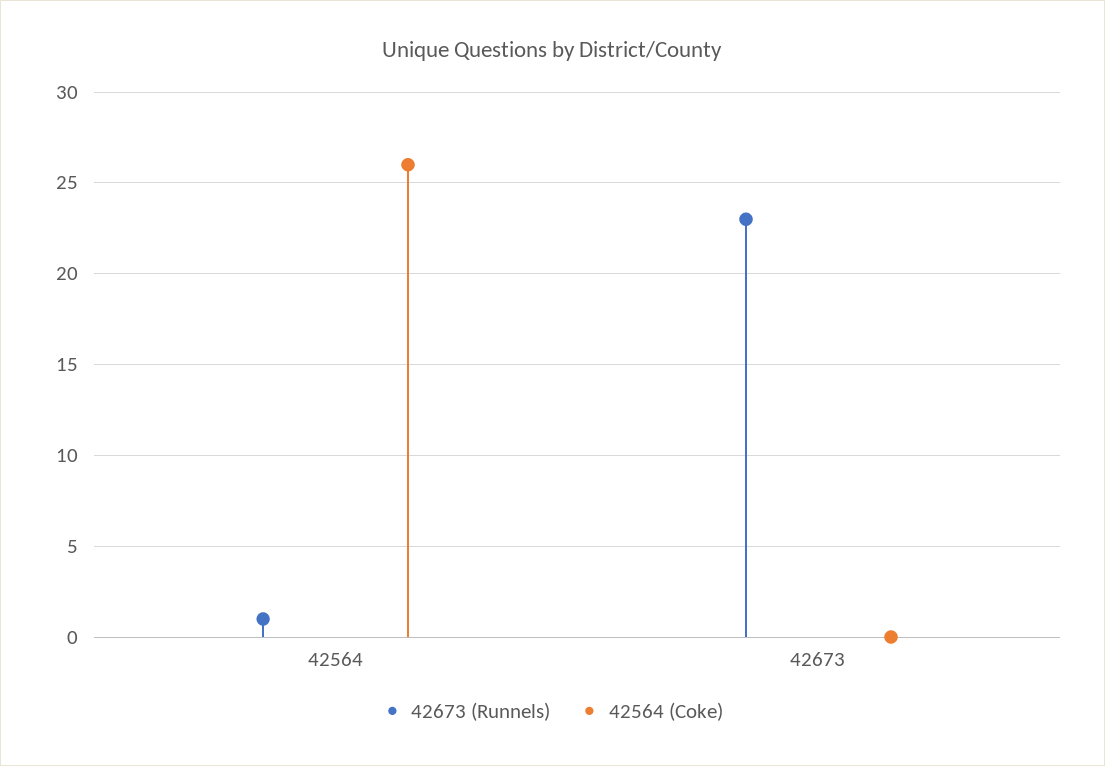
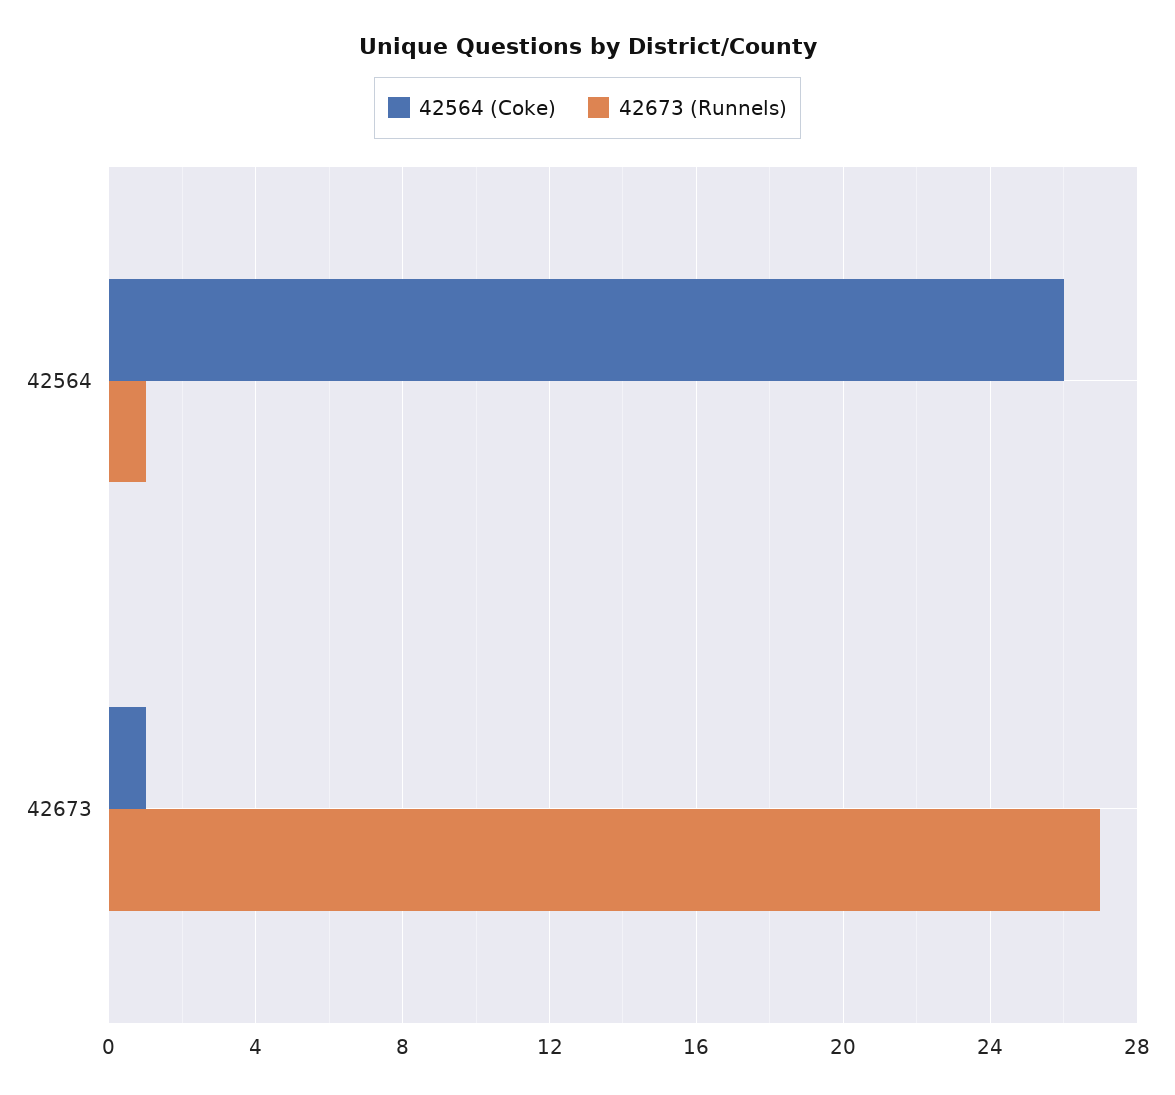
  {
    "42673 (Runnels)": {
      "42564": 1,
-     "42673": 23
+     "42673": 27
    },
    "42564 (Coke)": {
      "42564": 26,
-     "42673": 0
+     "42673": 1
    }
  }

